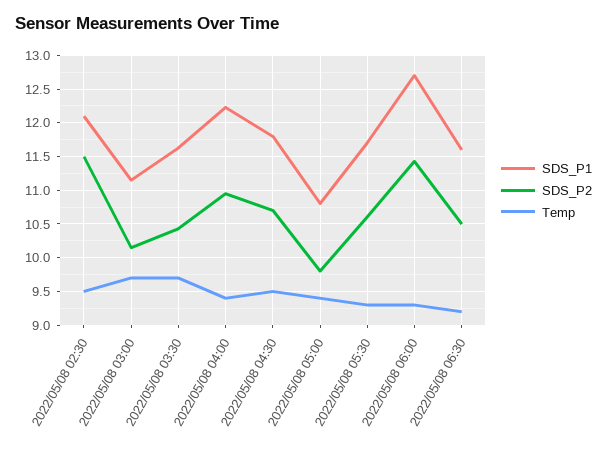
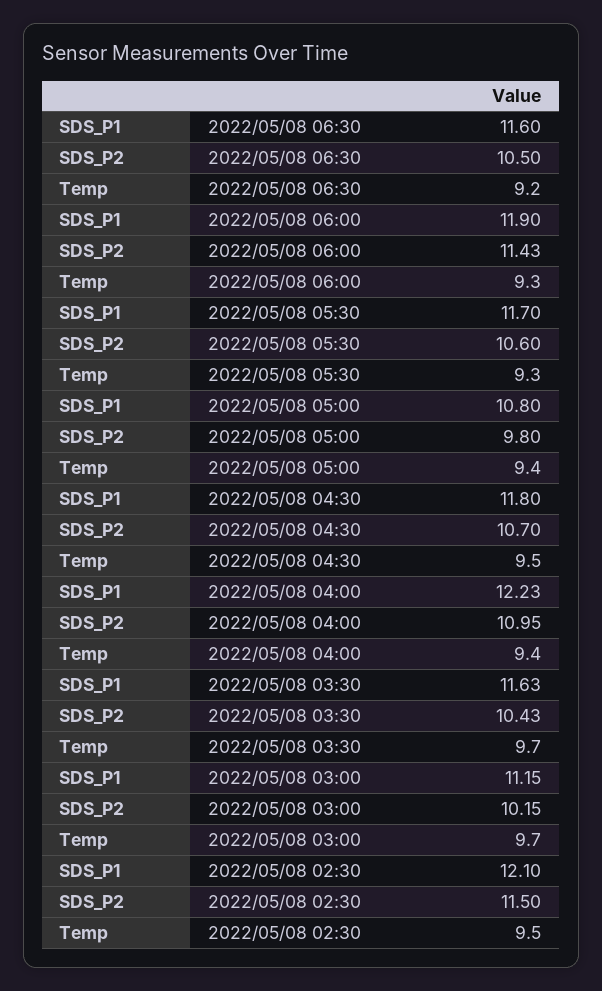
  {
    "SDS_P1": {
      "2022/05/08 02:30": 12.1,
      "2022/05/08 03:00": 11.15,
      "2022/05/08 03:30": 11.63,
      "2022/05/08 04:00": 12.23,
      "2022/05/08 04:30": 11.8,
      "2022/05/08 05:00": 10.8,
      "2022/05/08 05:30": 11.7,
-     "2022/05/08 06:00": 12.7,
+     "2022/05/08 06:00": 11.9,
      "2022/05/08 06:30": 11.6
    },
    "SDS_P2": {
      "2022/05/08 02:30": 11.5,
      "2022/05/08 03:00": 10.15,
      "2022/05/08 03:30": 10.43,
      "2022/05/08 04:00": 10.95,
      "2022/05/08 04:30": 10.7,
      "2022/05/08 05:00": 9.8,
      "2022/05/08 05:30": 10.6,
      "2022/05/08 06:00": 11.43,
      "2022/05/08 06:30": 10.5
    },
    "Temp": {
      "2022/05/08 02:30": 9.5,
      "2022/05/08 03:00": 9.7,
      "2022/05/08 03:30": 9.7,
      "2022/05/08 04:00": 9.4,
      "2022/05/08 04:30": 9.5,
      "2022/05/08 05:00": 9.4,
      "2022/05/08 05:30": 9.3,
      "2022/05/08 06:00": 9.3,
      "2022/05/08 06:30": 9.2
    }
  }

